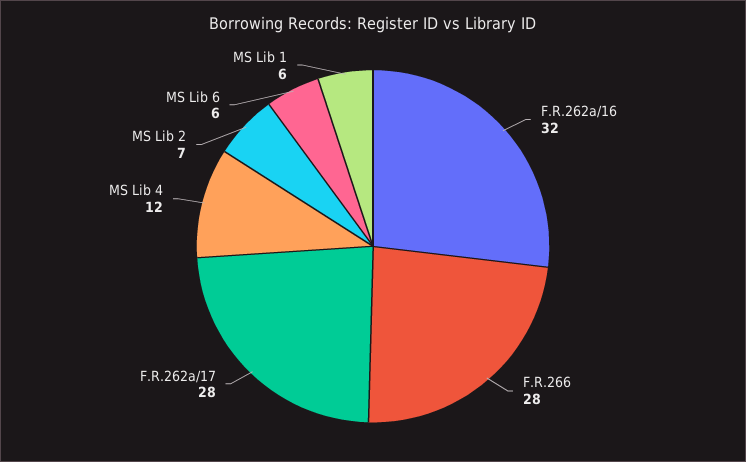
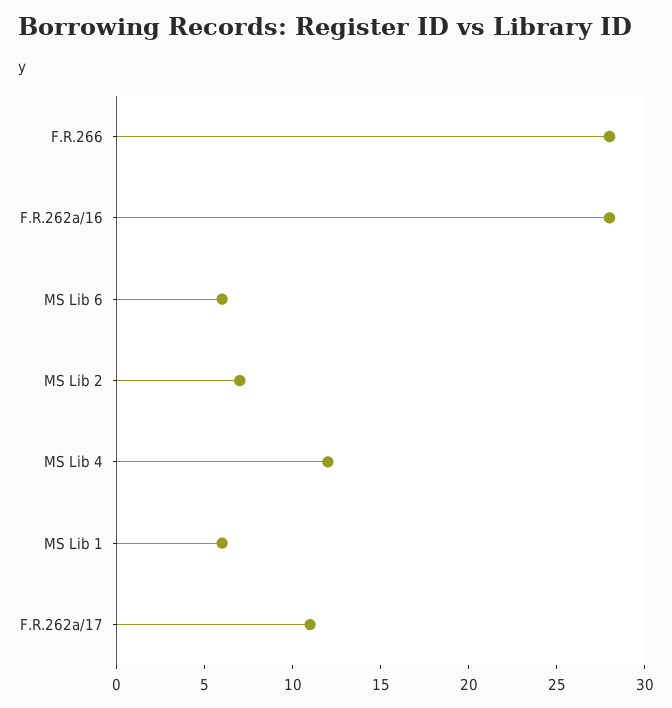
  {
-   "F.R.262a/16": 32,
+   "F.R.262a/16": 28,
    "F.R.266": 28,
-   "F.R.262a/17": 28,
+   "F.R.262a/17": 11,
    "MS Lib 4": 12,
    "MS Lib 2": 7,
    "MS Lib 6": 6,
    "MS Lib 1": 6
  }

